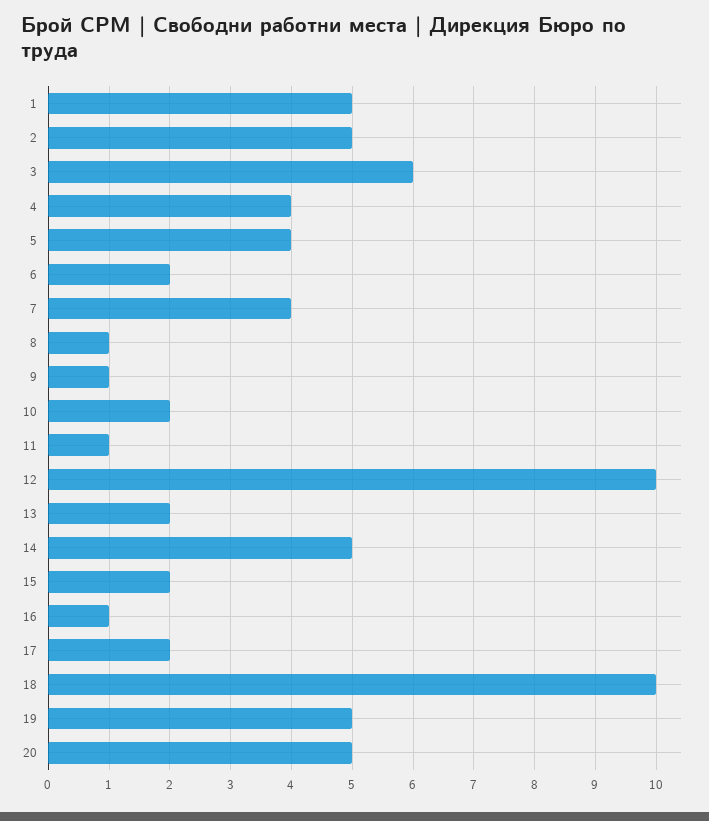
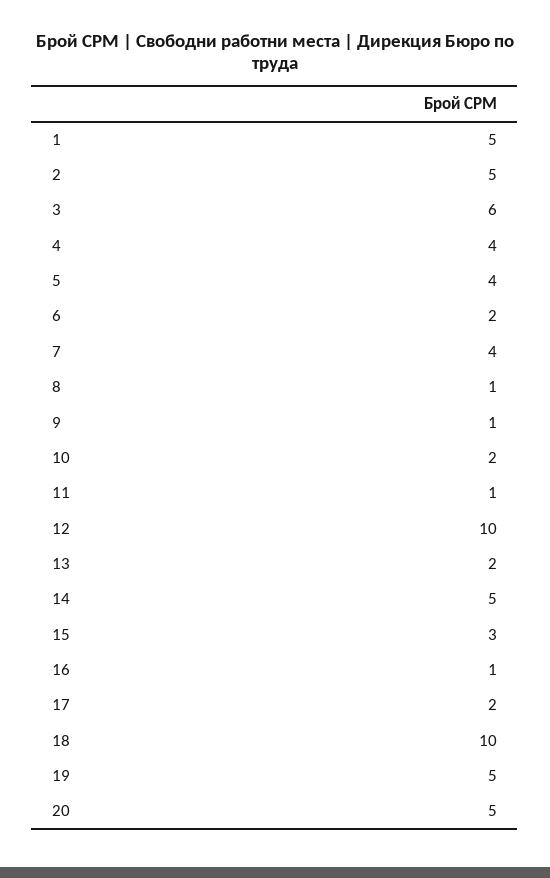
  {
    "1": 5,
    "2": 5,
    "3": 6,
    "4": 4,
    "5": 4,
    "6": 2,
    "7": 4,
    "8": 1,
    "9": 1,
    "10": 2,
    "11": 1,
    "12": 10,
    "13": 2,
    "14": 5,
-   "15": 2,
+   "15": 3,
    "16": 1,
    "17": 2,
    "18": 10,
    "19": 5,
    "20": 5
  }

